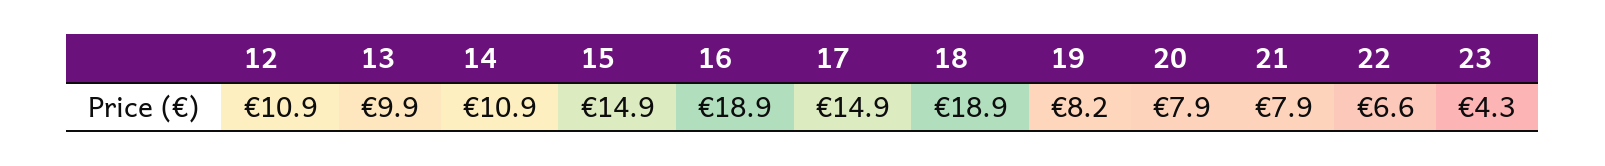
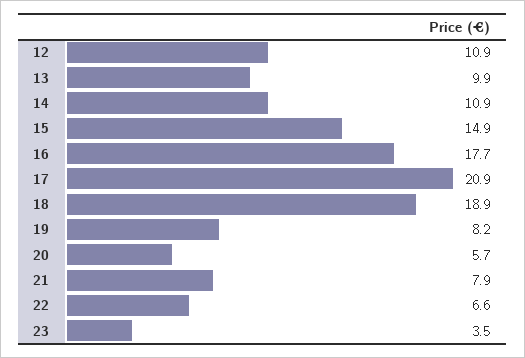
  {
    "12": 10.9,
    "13": 9.9,
    "14": 10.9,
    "15": 14.9,
-   "16": 18.9,
+   "16": 17.7,
-   "17": 14.9,
+   "17": 20.9,
    "18": 18.9,
    "19": 8.2,
-   "20": 7.9,
+   "20": 5.7,
    "21": 7.9,
    "22": 6.6,
-   "23": 4.3
+   "23": 3.5
  }

